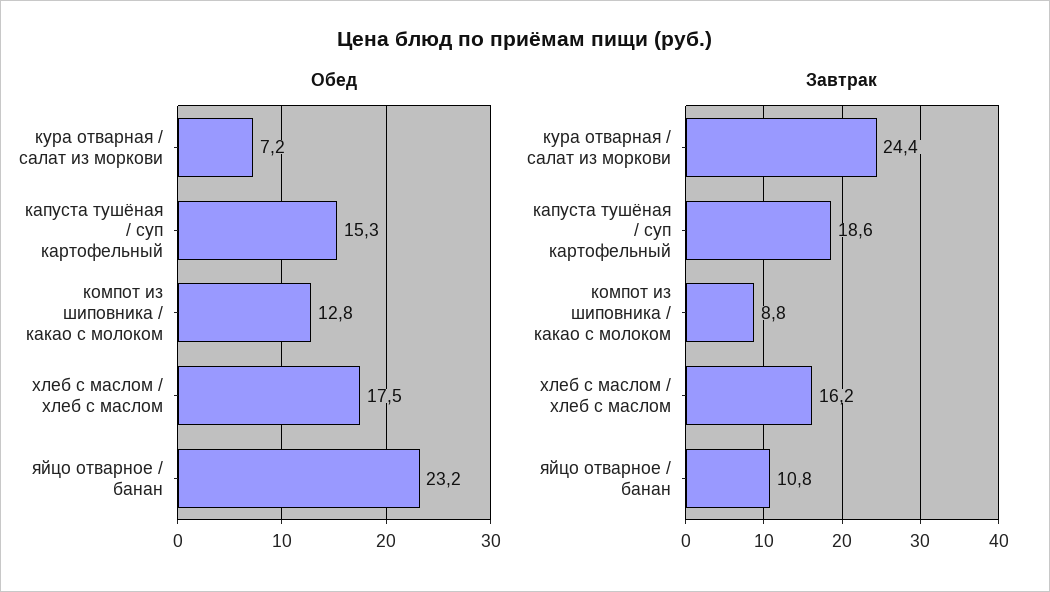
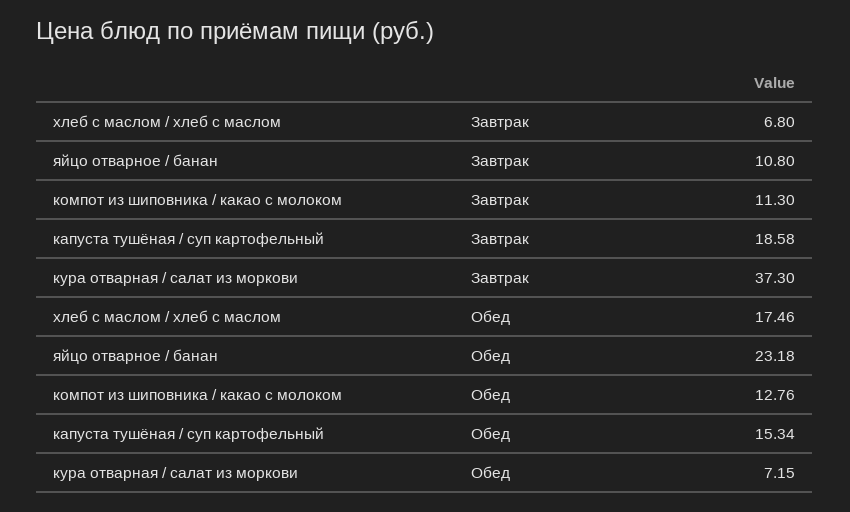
  {
    "Обед": {
      "кура отварная / салат из моркови": 7.15,
      "капуста тушёная / суп картофельный": 15.34,
      "компот из шиповника / какао с молоком": 12.76,
      "хлеб с маслом / хлеб с маслом": 17.46,
      "яйцо отварное / банан": 23.18
    },
    "Завтрак": {
-     "кура отварная / салат из моркови": 24.4,
+     "кура отварная / салат из моркови": 37.3,
      "капуста тушёная / суп картофельный": 18.58,
-     "компот из шиповника / какао с молоком": 8.8,
+     "компот из шиповника / какао с молоком": 11.3,
-     "хлеб с маслом / хлеб с маслом": 16.2,
+     "хлеб с маслом / хлеб с маслом": 6.8,
      "яйцо отварное / банан": 10.8
    }
  }

